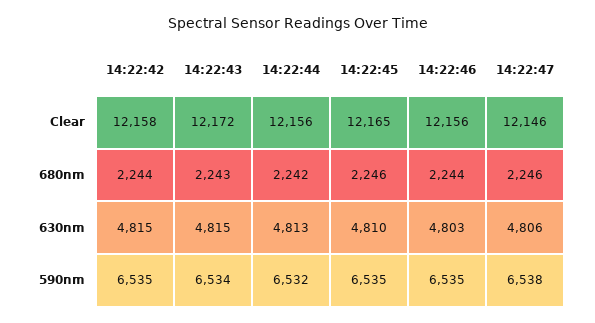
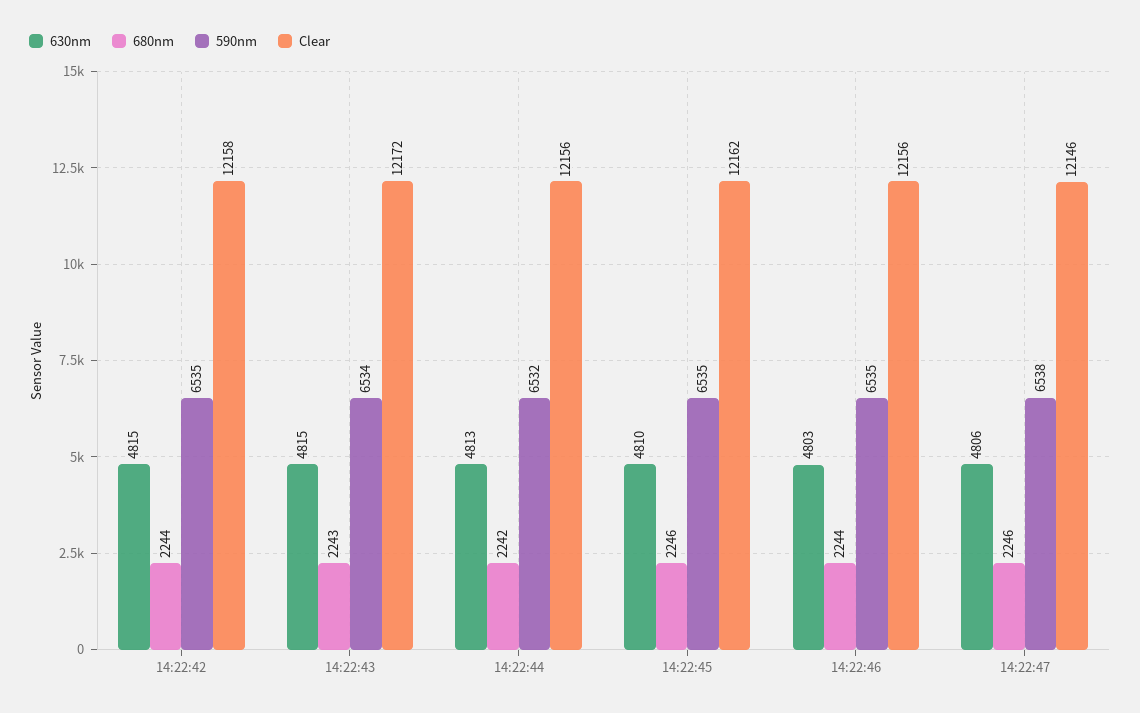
  {
    "Clear": {
      "14:22:42": 12158,
      "14:22:43": 12172,
      "14:22:44": 12156,
-     "14:22:45": 12165,
+     "14:22:45": 12162,
      "14:22:46": 12156,
      "14:22:47": 12146
    },
    "680nm": {
      "14:22:42": 2244,
      "14:22:43": 2243,
      "14:22:44": 2242,
      "14:22:45": 2246,
      "14:22:46": 2244,
      "14:22:47": 2246
    },
    "630nm": {
      "14:22:42": 4815,
      "14:22:43": 4815,
      "14:22:44": 4813,
      "14:22:45": 4810,
      "14:22:46": 4803,
      "14:22:47": 4806
    },
    "590nm": {
      "14:22:42": 6535,
      "14:22:43": 6534,
      "14:22:44": 6532,
      "14:22:45": 6535,
      "14:22:46": 6535,
      "14:22:47": 6538
    }
  }

